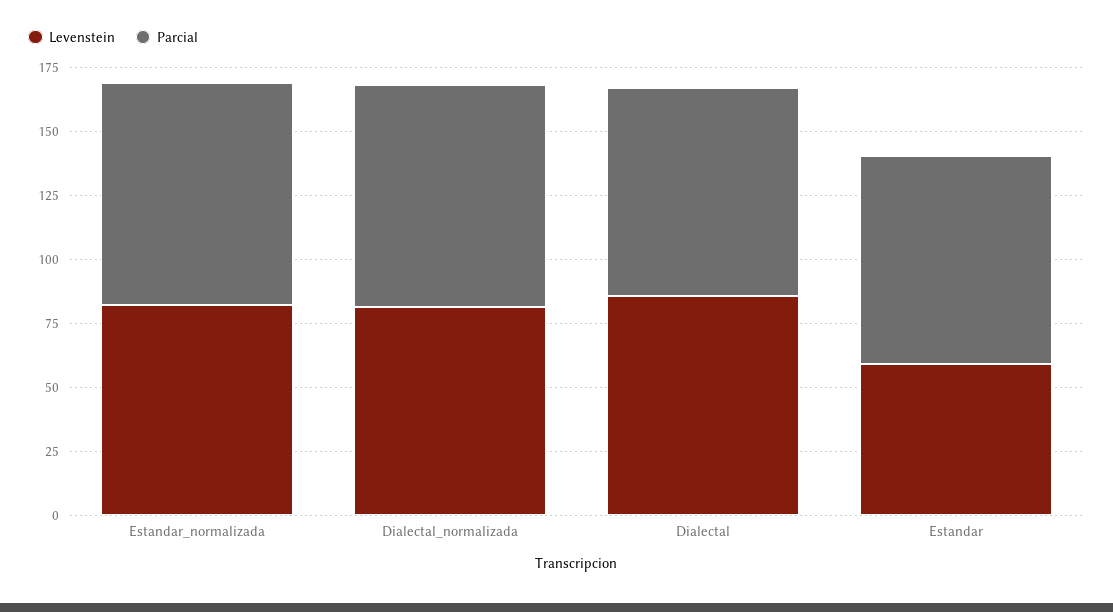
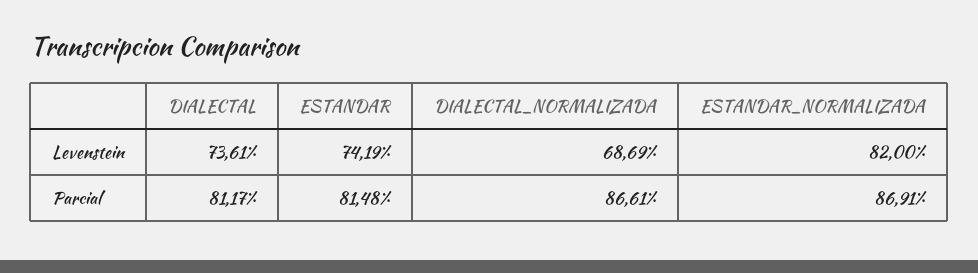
  {
    "Levenstein": {
      "Estandar_normalizada": 82,
-     "Dialectal_normalizada": 80,
+     "Dialectal_normalizada": 68.69,
-     "Dialectal": 85,
+     "Dialectal": 73.61,
-     "Estandar": 60
+     "Estandar": 74.19
    },
    "Parcial": {
      "Estandar_normalizada": 86.91,
      "Dialectal_normalizada": 86.61,
      "Dialectal": 81.17,
      "Estandar": 81.48
    }
  }

